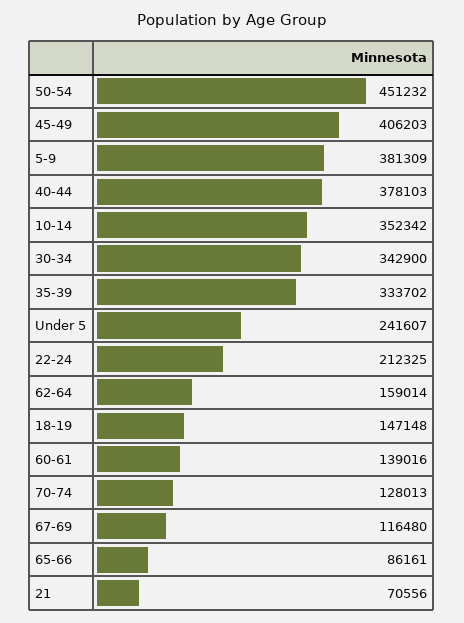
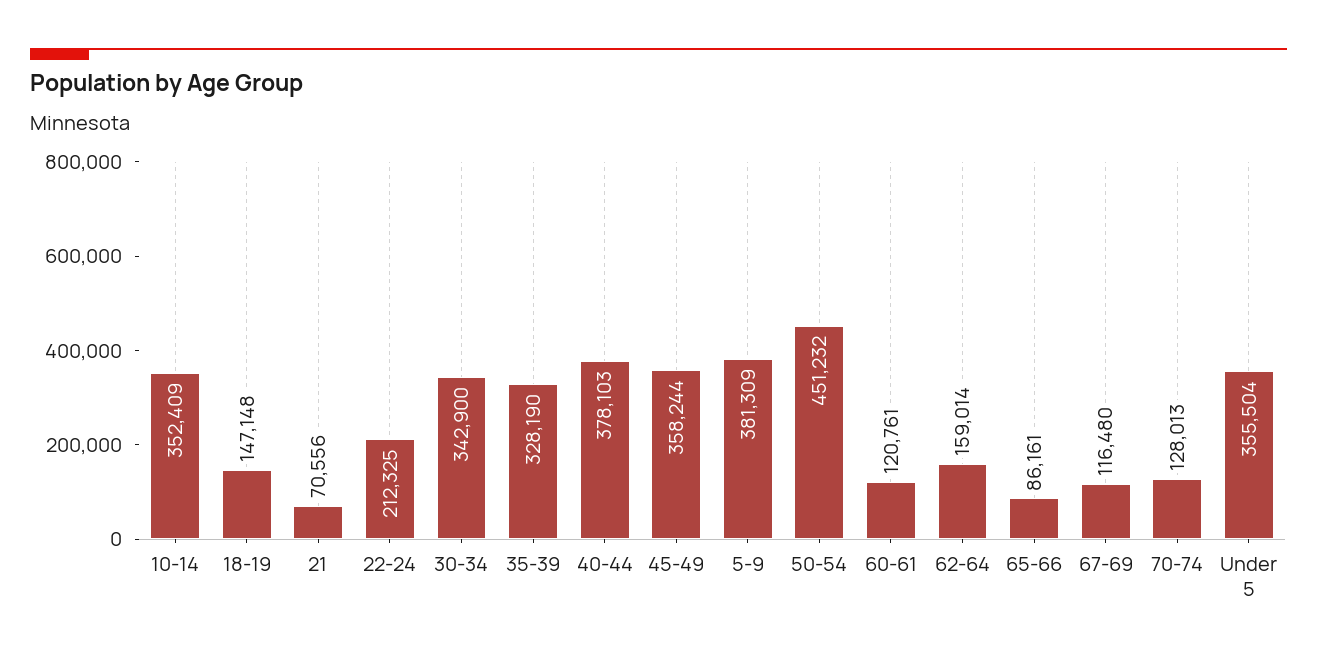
  {
    "50-54": 451232,
-   "45-49": 406203,
+   "45-49": 358244,
    "5-9": 381309,
    "40-44": 378103,
-   "10-14": 352342,
+   "10-14": 352409,
    "30-34": 342900,
-   "35-39": 333702,
+   "35-39": 328190,
-   "Under 5": 241607,
+   "Under 5": 355504,
    "22-24": 212325,
    "62-64": 159014,
    "18-19": 147148,
-   "60-61": 139016,
+   "60-61": 120761,
    "70-74": 128013,
    "67-69": 116480,
    "65-66": 86161,
    "21": 70556
  }

